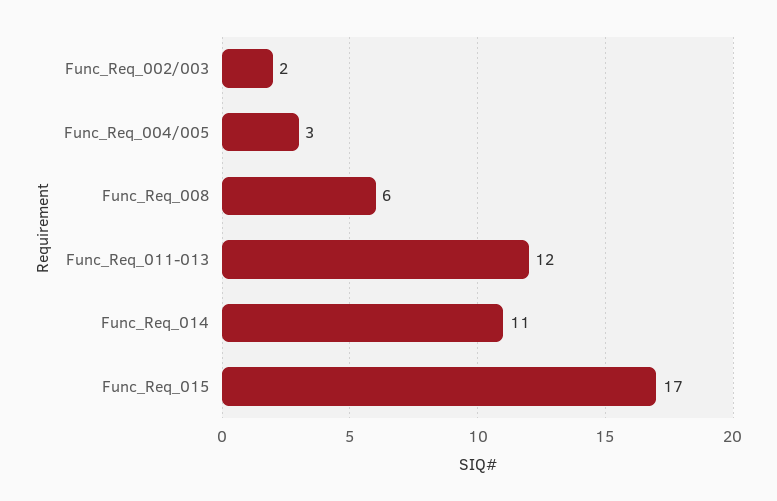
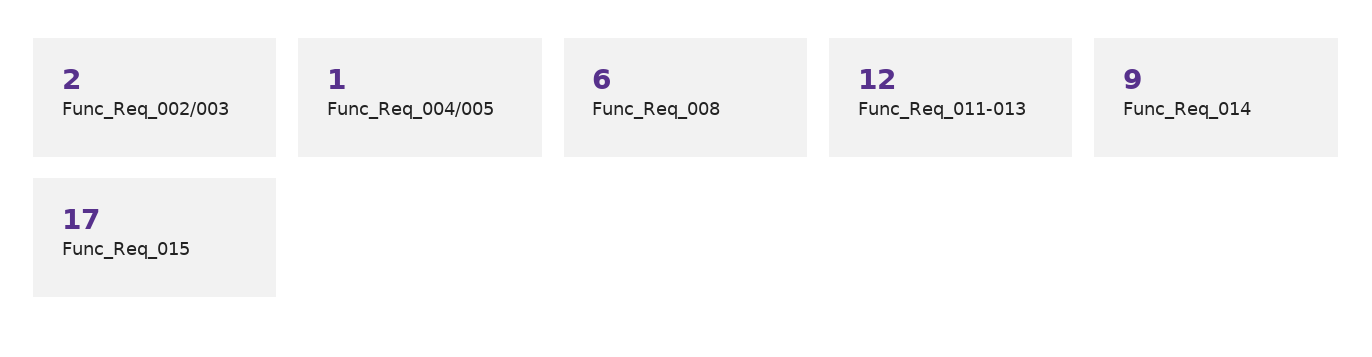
  {
    "Func_Req_002/003": 2,
-   "Func_Req_004/005": 3,
+   "Func_Req_004/005": 1,
    "Func_Req_008": 6,
    "Func_Req_011-013": 12,
-   "Func_Req_014": 11,
+   "Func_Req_014": 9,
    "Func_Req_015": 17
  }

